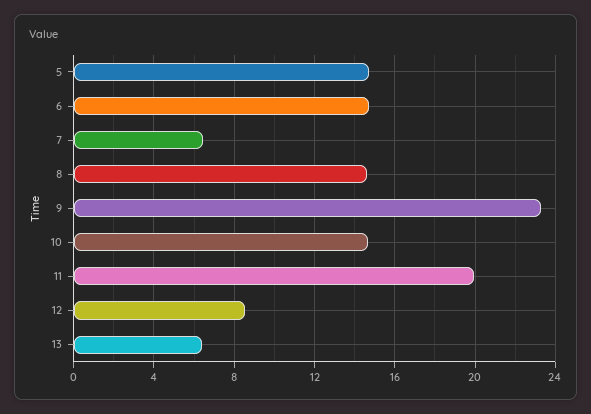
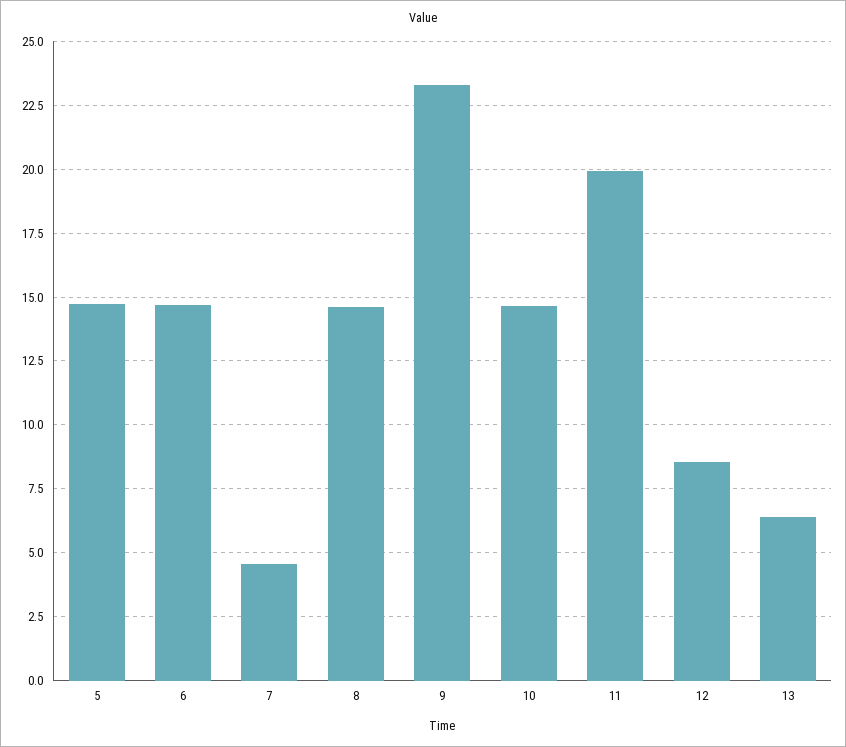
  {
    "5": 14.75,
    "6": 14.75,
-   "7": 6.5,
+   "7": 4.5,
    "8": 14.5,
    "9": 23.25,
    "10": 14.75,
    "11": 20,
    "12": 8.5,
    "13": 6.5
  }

